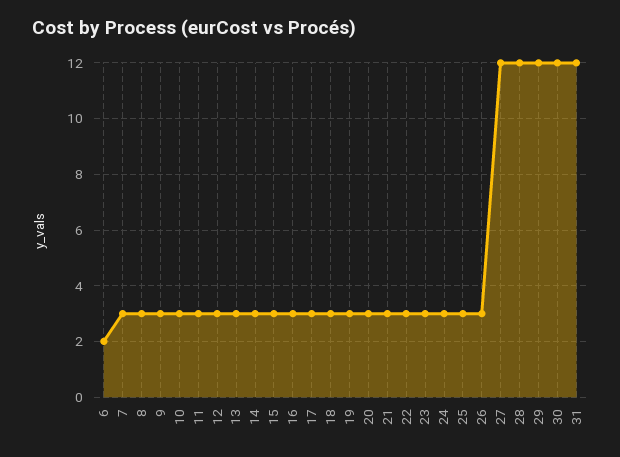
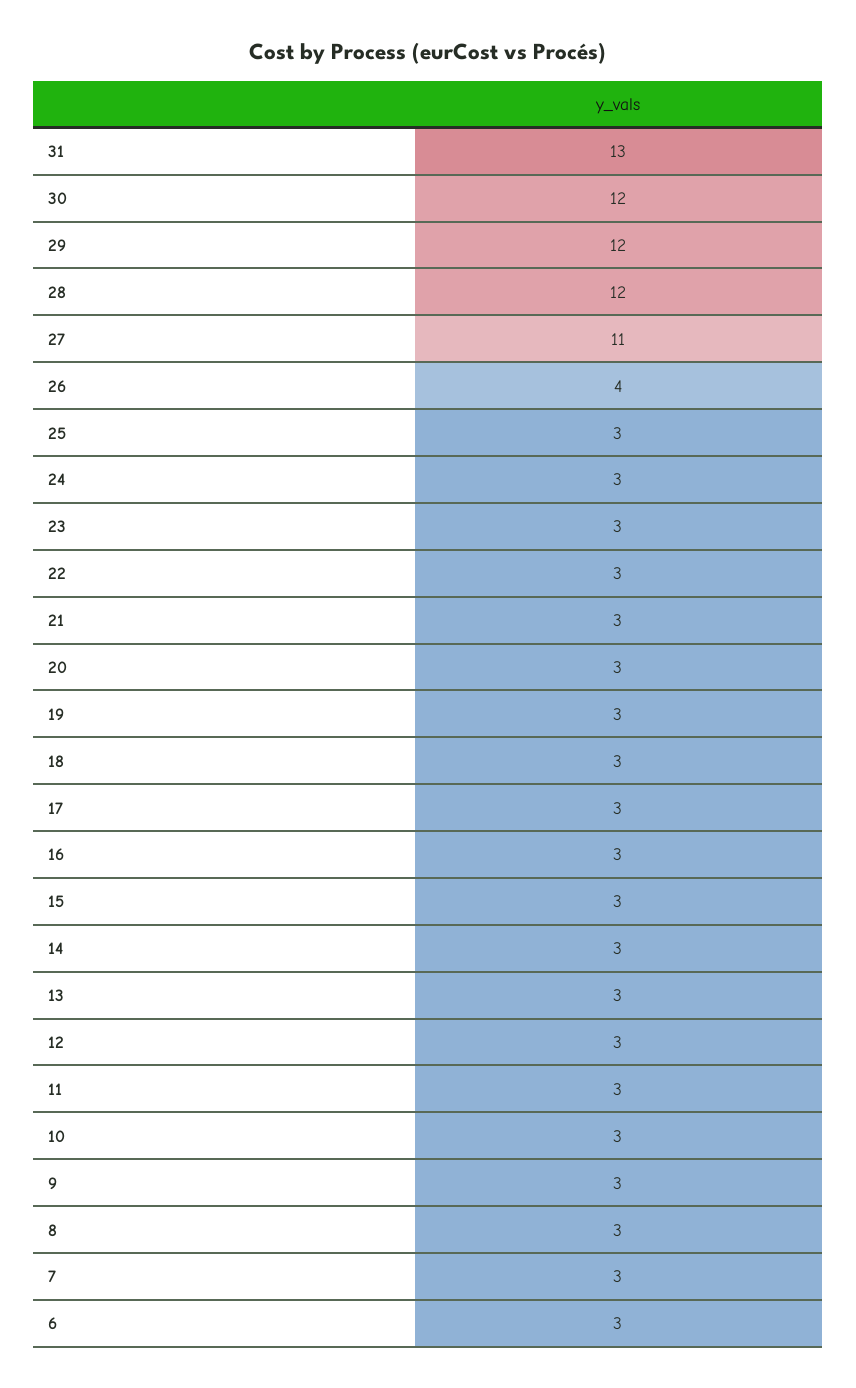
  {
-   "6": 2,
+   "6": 3,
    "7": 3,
    "8": 3,
    "9": 3,
    "10": 3,
    "11": 3,
    "12": 3,
    "13": 3,
    "14": 3,
    "15": 3,
    "16": 3,
    "17": 3,
    "18": 3,
    "19": 3,
    "20": 3,
    "21": 3,
    "22": 3,
    "23": 3,
    "24": 3,
    "25": 3,
-   "26": 3,
+   "26": 4,
-   "27": 12,
+   "27": 11,
    "28": 12,
    "29": 12,
    "30": 12,
-   "31": 12
+   "31": 13
  }

